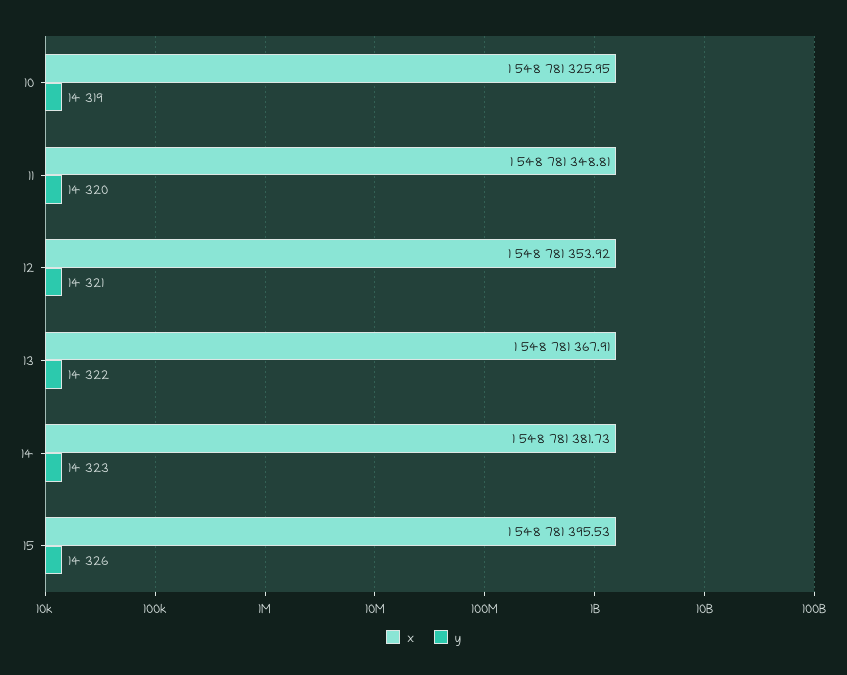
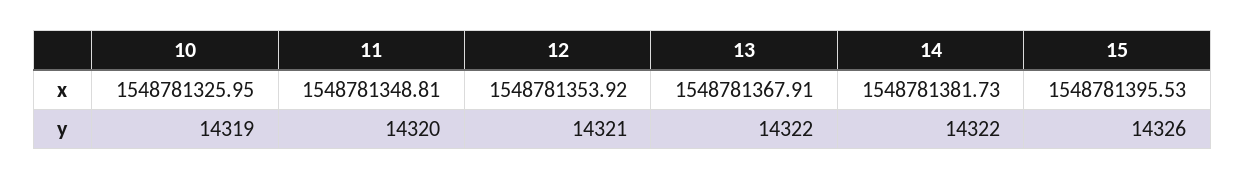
  {
    "x": {
      "10": 1548781325.95,
      "11": 1548781348.81,
      "12": 1548781353.92,
      "13": 1548781367.91,
      "14": 1548781381.73,
      "15": 1548781395.53
    },
    "y": {
      "10": 14319,
      "11": 14320,
      "12": 14321,
      "13": 14322,
-     "14": 14323,
+     "14": 14322,
      "15": 14326
    }
  }

